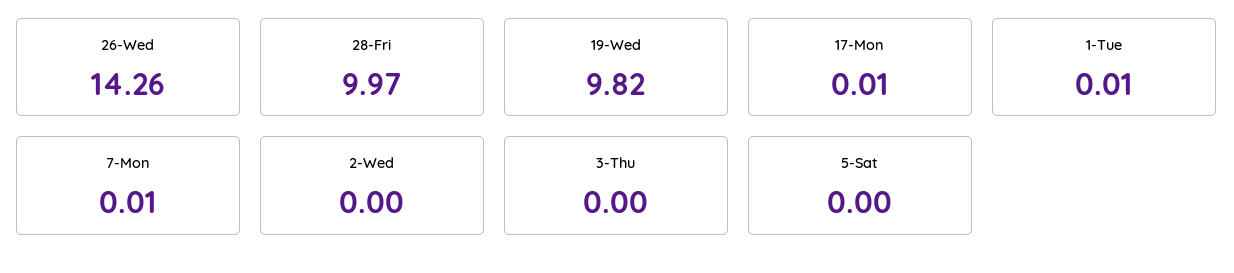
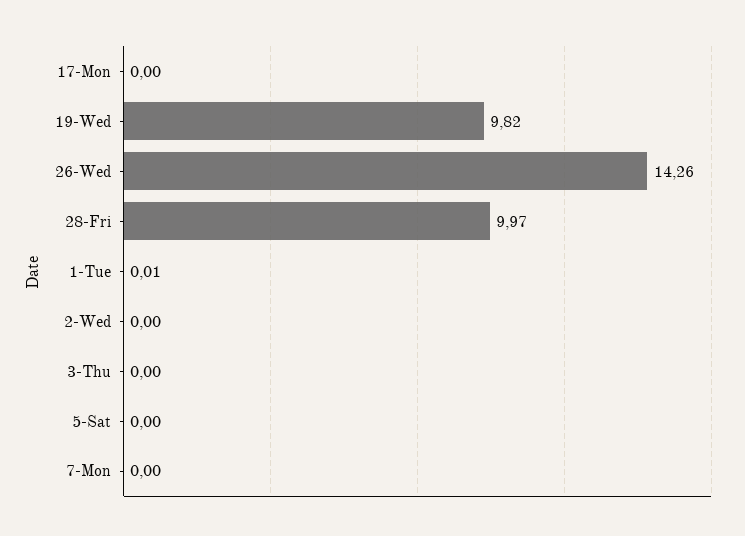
  {
    "26-Wed": 14.26,
    "28-Fri": 9.97,
    "19-Wed": 9.82,
-   "17-Mon": 0.01,
+   "17-Mon": 0,
    "1-Tue": 0.01,
-   "7-Mon": 0.01,
+   "7-Mon": 0,
    "2-Wed": 0,
    "3-Thu": 0,
    "5-Sat": 0
  }

